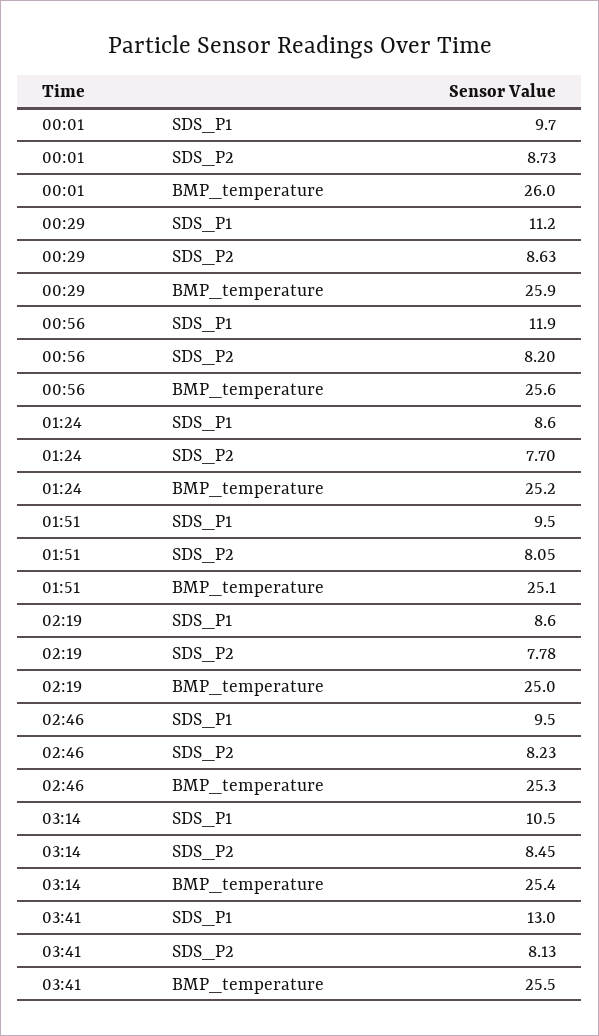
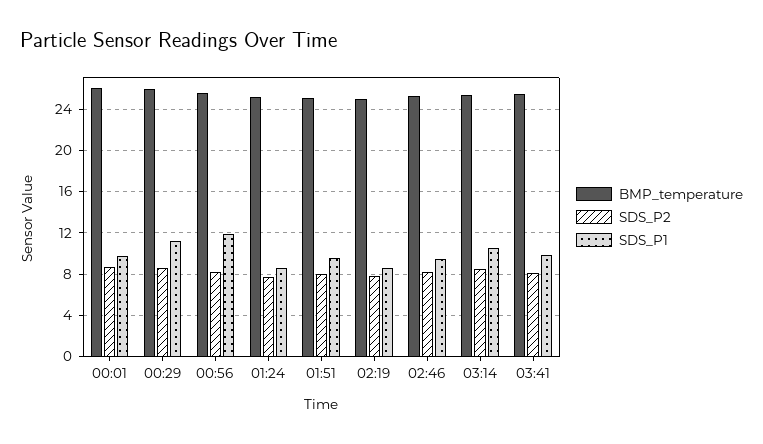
  {
    "SDS_P1": {
      "00:01": 9.7,
      "00:29": 11.2,
      "00:56": 11.9,
      "01:24": 8.6,
      "01:51": 9.5,
      "02:19": 8.6,
      "02:46": 9.5,
      "03:14": 10.5,
-     "03:41": 13
+     "03:41": 10
    },
    "SDS_P2": {
      "00:01": 8.73,
      "00:29": 8.63,
      "00:56": 8.2,
      "01:24": 7.7,
      "01:51": 8.05,
      "02:19": 7.78,
      "02:46": 8.23,
      "03:14": 8.45,
      "03:41": 8.13
    },
    "BMP_temperature": {
      "00:01": 26,
      "00:29": 25.9,
      "00:56": 25.6,
      "01:24": 25.2,
      "01:51": 25.1,
      "02:19": 25,
      "02:46": 25.3,
      "03:14": 25.4,
      "03:41": 25.5
    }
  }

